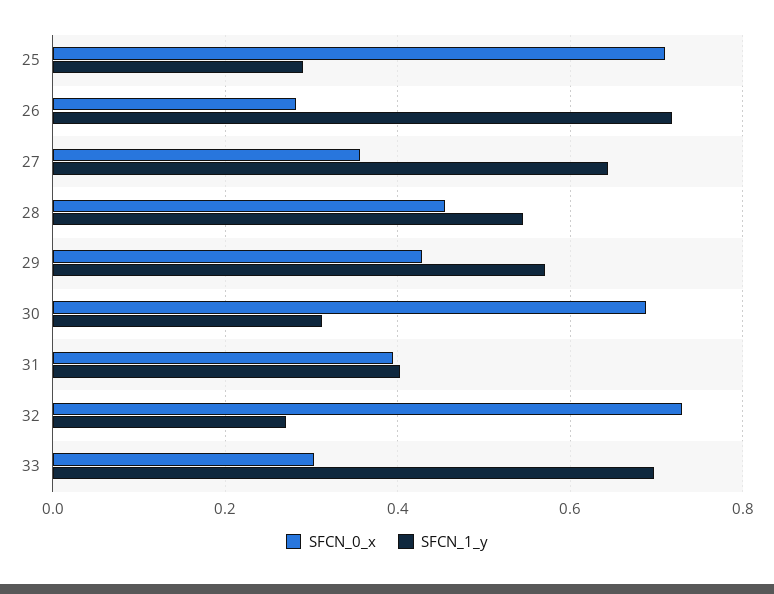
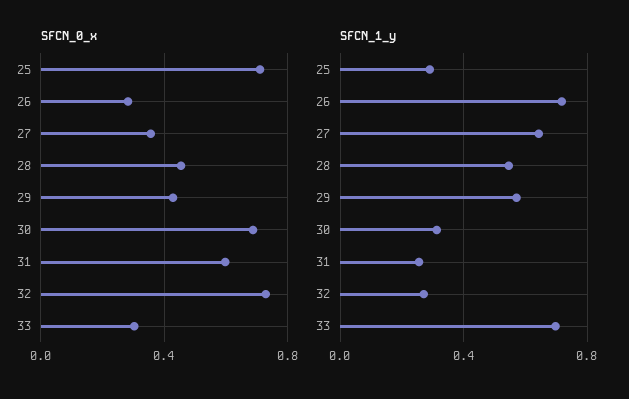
  {
    "SFCN_0_x": {
      "25": 0.72,
      "26": 0.28,
      "27": 0.36,
      "28": 0.46,
      "29": 0.42,
      "30": 0.68,
-     "31": 0.4,
+     "31": 0.6,
      "32": 0.72,
      "33": 0.3
    },
    "SFCN_1_y": {
      "25": 0.28,
      "26": 0.72,
      "27": 0.64,
      "28": 0.54,
      "29": 0.58,
      "30": 0.32,
-     "31": 0.4,
+     "31": 0.25,
      "32": 0.28,
      "33": 0.7
    }
  }

